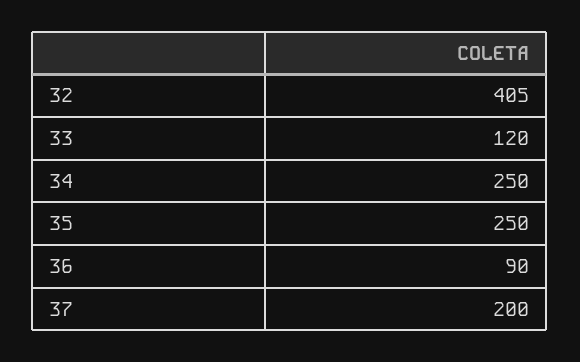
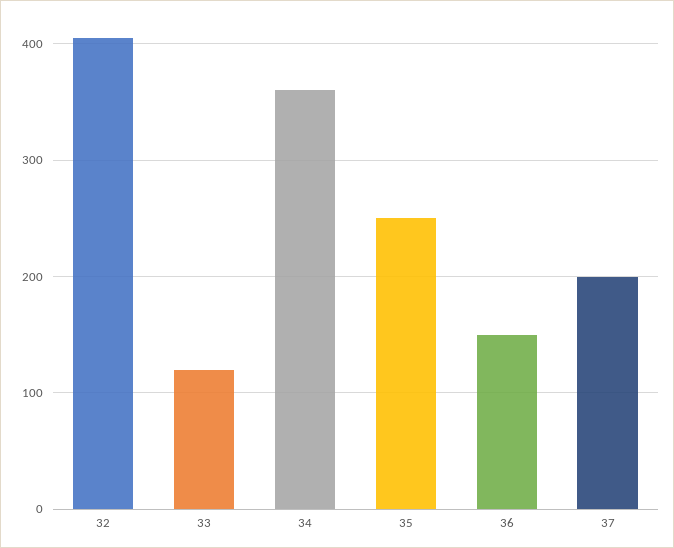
  {
    "32": 405,
    "33": 120,
-   "34": 250,
+   "34": 360,
    "35": 250,
-   "36": 90,
+   "36": 150,
    "37": 200
  }

